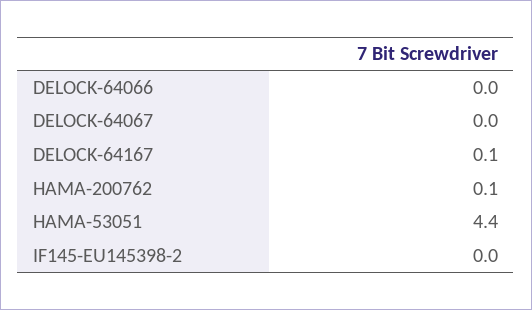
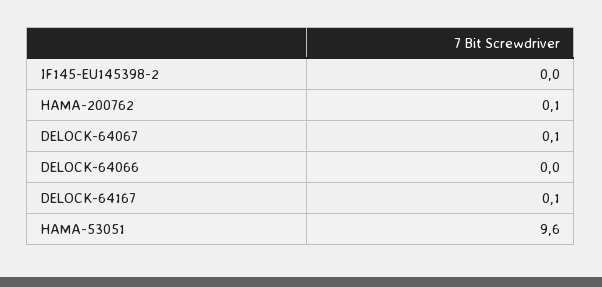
  {
    "DELOCK-64066": 0,
-   "DELOCK-64067": 0,
+   "DELOCK-64067": 0.1,
    "DELOCK-64167": 0.1,
    "HAMA-200762": 0.1,
-   "HAMA-53051": 4.4,
+   "HAMA-53051": 9.6,
    "IF145-EU145398-2": 0
  }

